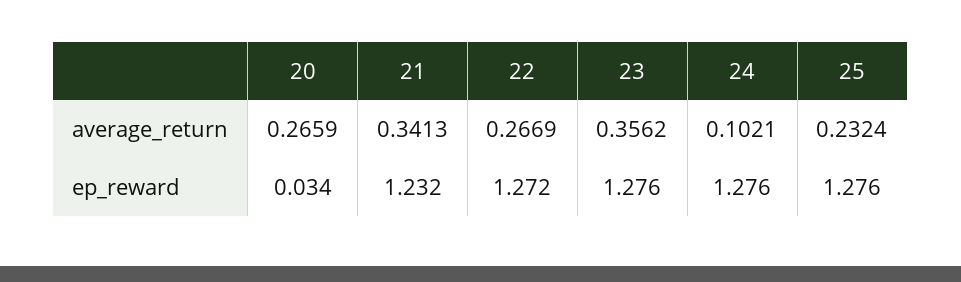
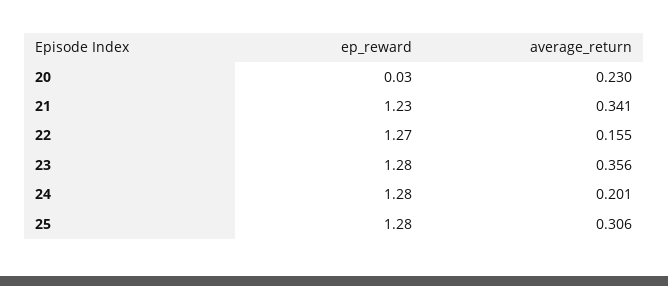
  {
    "20": {
-     "average_return": 0.2659,
+     "average_return": 0.23,
      "ep_reward": 0.034
    },
    "21": {
      "average_return": 0.3413,
      "ep_reward": 1.232
    },
    "22": {
-     "average_return": 0.2669,
+     "average_return": 0.155,
      "ep_reward": 1.272
    },
    "23": {
      "average_return": 0.3562,
      "ep_reward": 1.276
    },
    "24": {
-     "average_return": 0.1021,
+     "average_return": 0.201,
      "ep_reward": 1.276
    },
    "25": {
-     "average_return": 0.2324,
+     "average_return": 0.306,
      "ep_reward": 1.276
    }
  }

